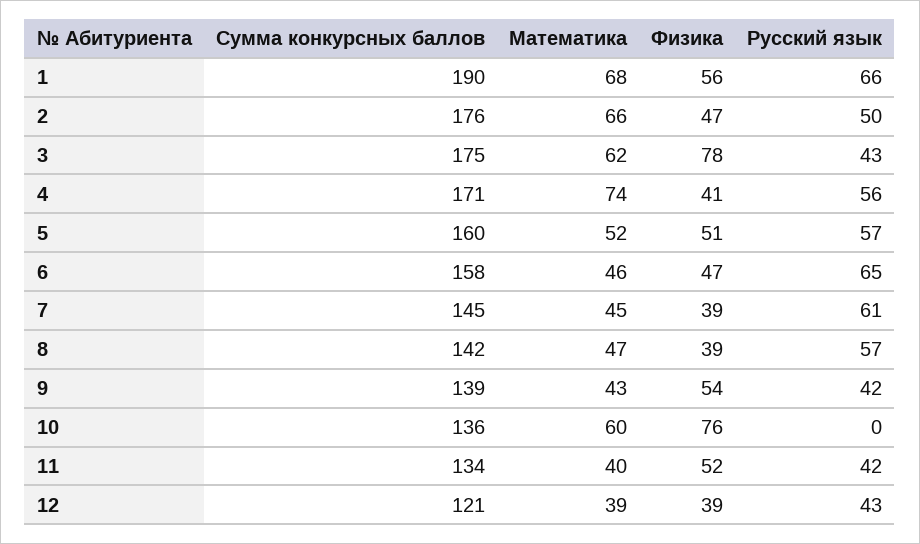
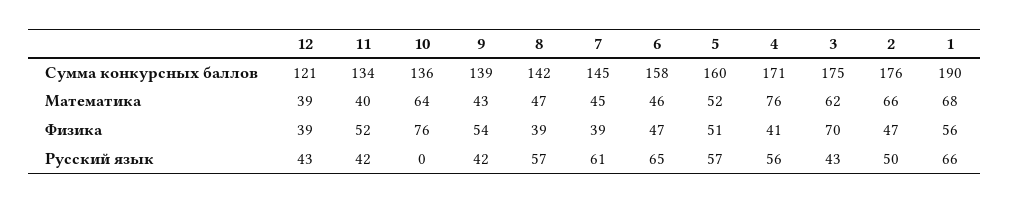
  {
    "Сумма конкурсных баллов": {
      "1": 190,
      "2": 176,
      "3": 175,
      "4": 171,
      "5": 160,
      "6": 158,
      "7": 145,
      "8": 142,
      "9": 139,
      "10": 136,
      "11": 134,
      "12": 121
    },
    "Математика": {
      "1": 68,
      "2": 66,
      "3": 62,
-     "4": 74,
+     "4": 76,
      "5": 52,
      "6": 46,
      "7": 45,
      "8": 47,
      "9": 43,
-     "10": 60,
+     "10": 64,
      "11": 40,
      "12": 39
    },
    "Физика": {
      "1": 56,
      "2": 47,
-     "3": 78,
+     "3": 70,
      "4": 41,
      "5": 51,
      "6": 47,
      "7": 39,
      "8": 39,
      "9": 54,
      "10": 76,
      "11": 52,
      "12": 39
    },
    "Русский язык": {
      "1": 66,
      "2": 50,
      "3": 43,
      "4": 56,
      "5": 57,
      "6": 65,
      "7": 61,
      "8": 57,
      "9": 42,
      "10": 0,
      "11": 42,
      "12": 43
    }
  }

